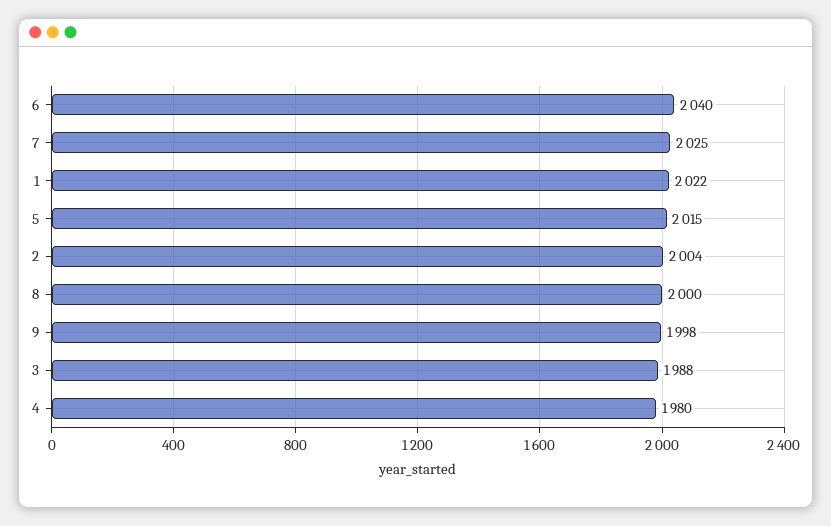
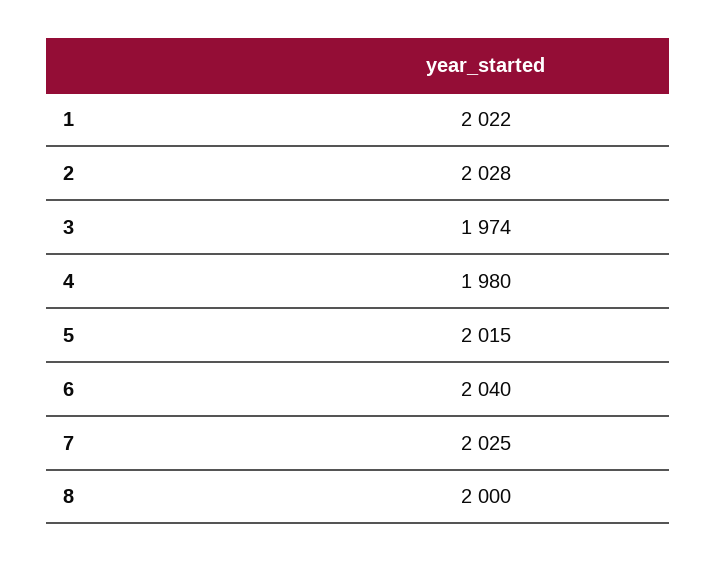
  {
    "6": 2040,
    "7": 2025,
    "1": 2022,
    "5": 2015,
-   "2": 2004,
+   "2": 2028,
    "8": 2000,
-   "9": 1998,
-   "3": 1988,
+   "3": 1974,
    "4": 1980
  }

